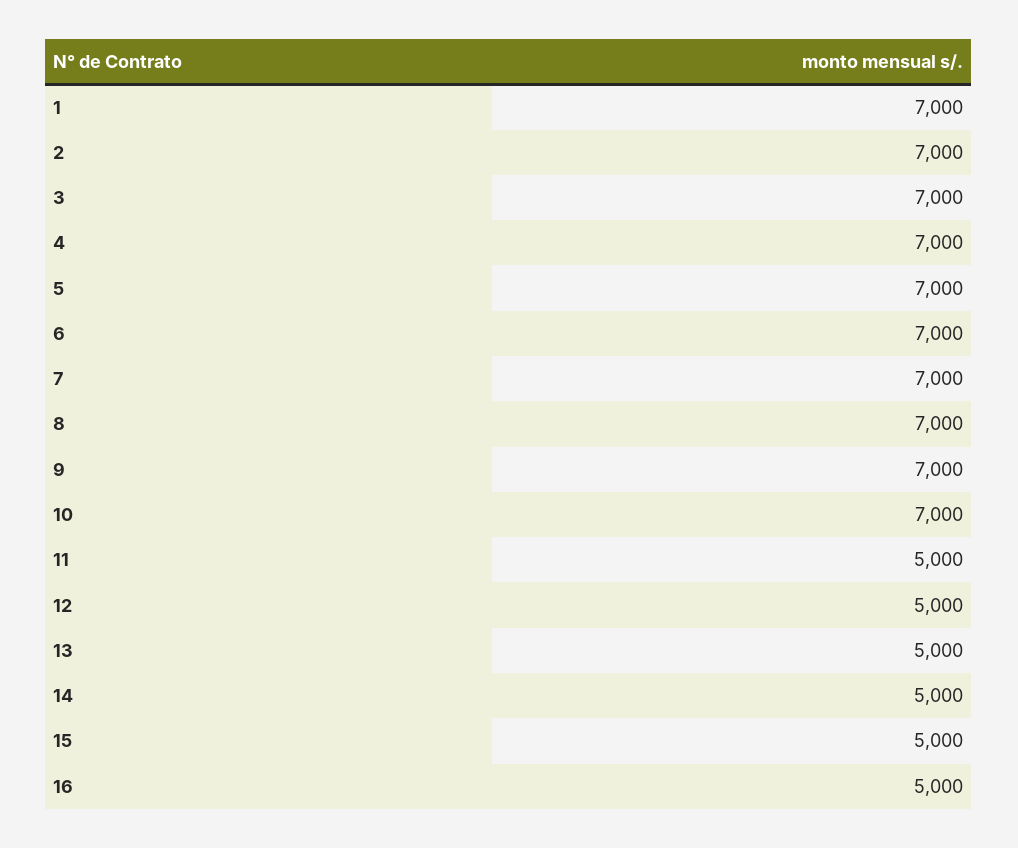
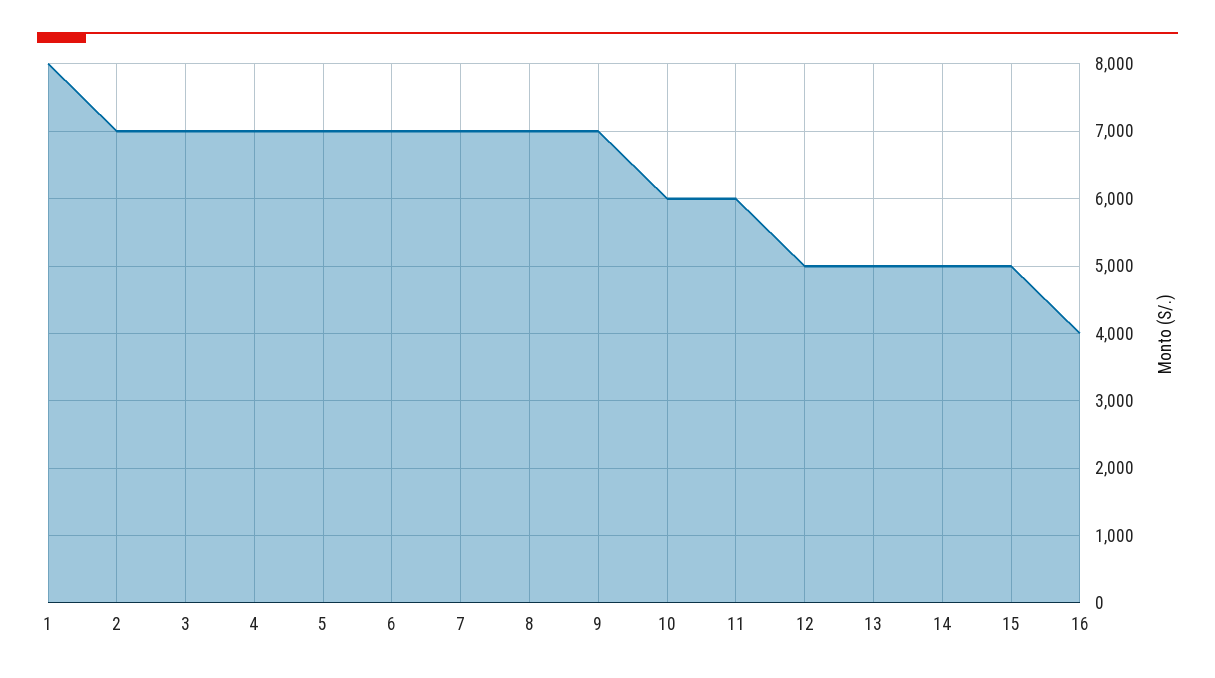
  {
-   "1": 7000,
+   "1": 8000,
    "2": 7000,
    "3": 7000,
    "4": 7000,
    "5": 7000,
    "6": 7000,
    "7": 7000,
    "8": 7000,
    "9": 7000,
-   "10": 7000,
+   "10": 6000,
-   "11": 5000,
+   "11": 6000,
    "12": 5000,
    "13": 5000,
    "14": 5000,
    "15": 5000,
-   "16": 5000
+   "16": 4000
  }

